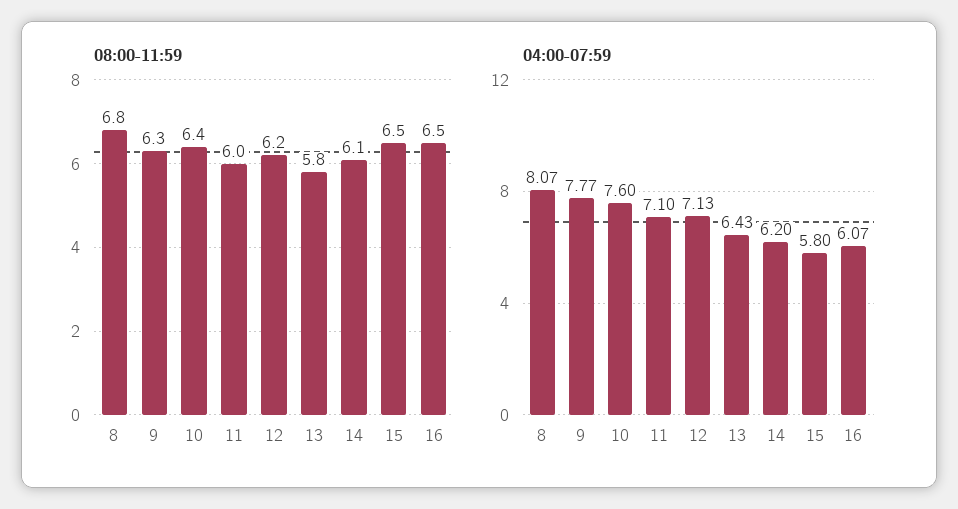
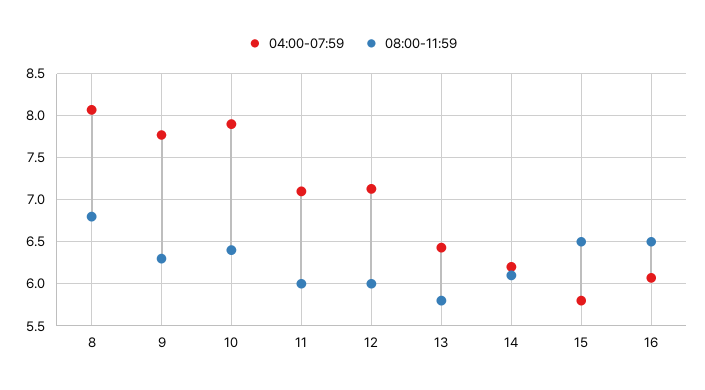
  {
    "08:00-11:59": {
      "8": 6.8,
      "9": 6.3,
      "10": 6.4,
      "11": 6,
-     "12": 6.2,
+     "12": 6,
      "13": 5.8,
      "14": 6.1,
      "15": 6.5,
      "16": 6.5
    },
    "04:00-07:59": {
      "8": 8.07,
      "9": 7.77,
-     "10": 7.6,
+     "10": 7.9,
      "11": 7.1,
      "12": 7.13,
      "13": 6.43,
      "14": 6.2,
      "15": 5.8,
      "16": 6.07
    }
  }

